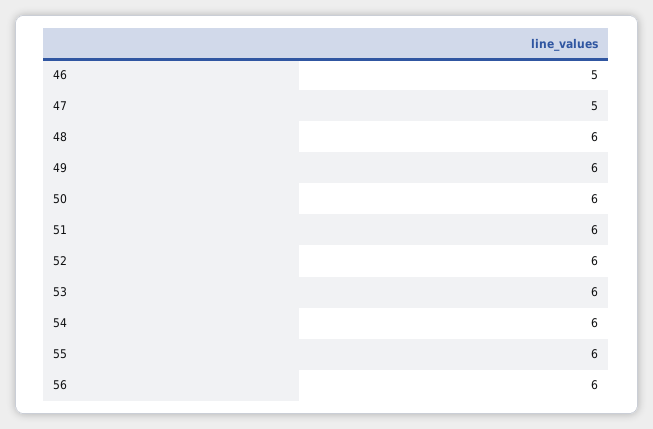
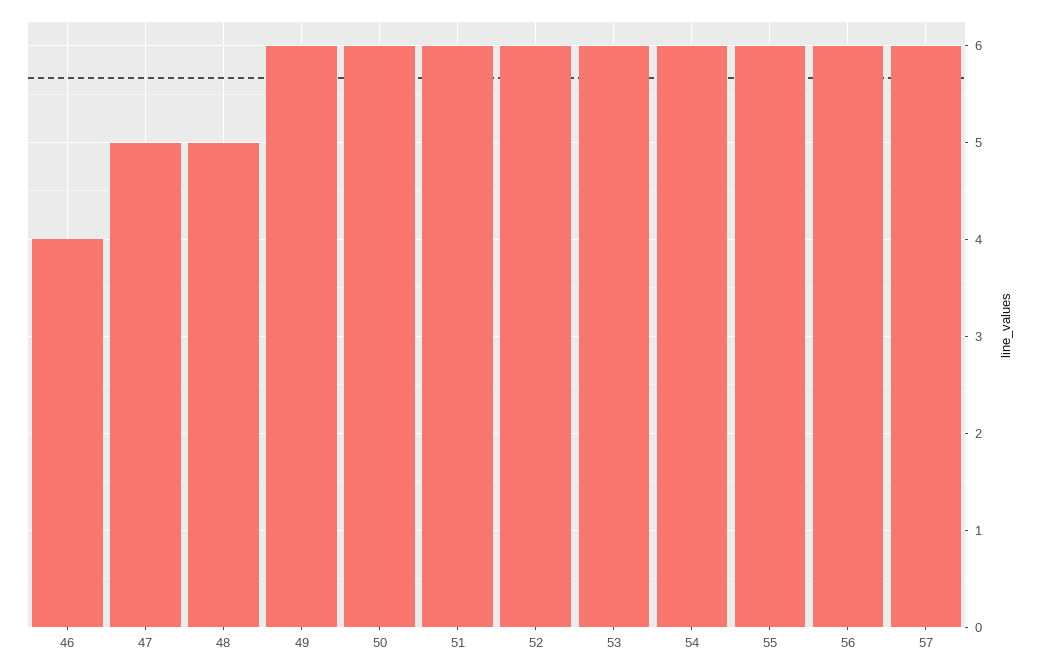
  {
-   "46": 5,
+   "46": 4,
    "47": 5,
-   "48": 6,
+   "48": 5,
    "49": 6,
    "50": 6,
    "51": 6,
    "52": 6,
    "53": 6,
    "54": 6,
    "55": 6,
-   "56": 6
+   "56": 6,
+   "57": 6
  }

